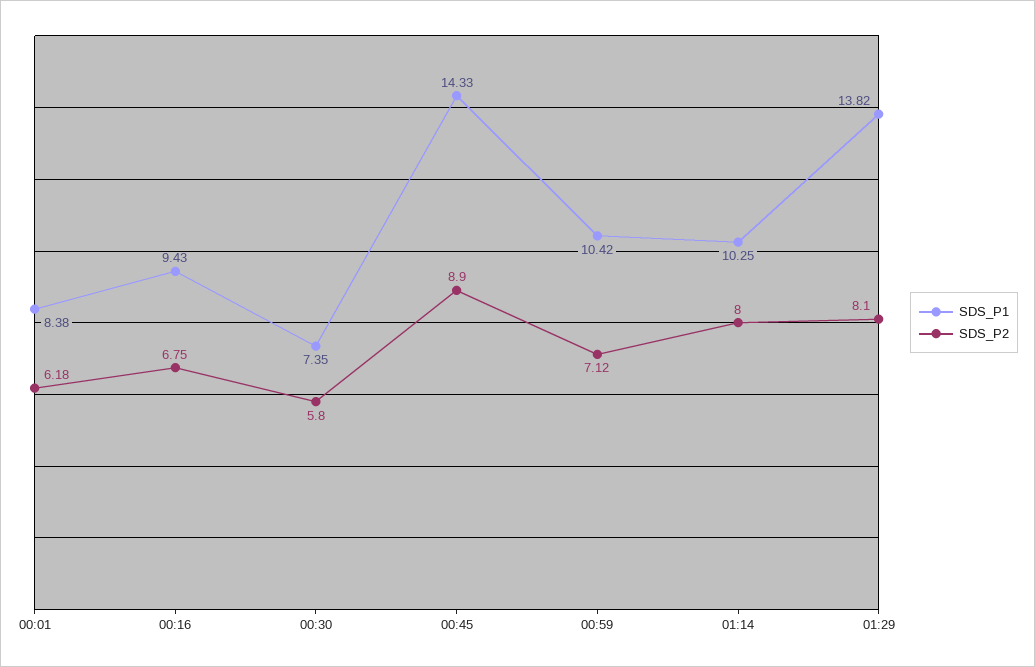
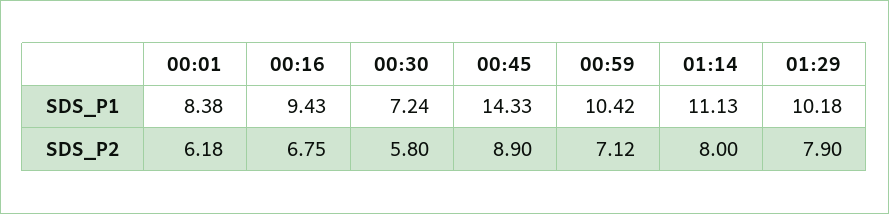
  {
    "SDS_P1": {
      "00:01": 8.38,
      "00:16": 9.43,
-     "00:30": 7.35,
+     "00:30": 7.24,
      "00:45": 14.33,
      "00:59": 10.42,
-     "01:14": 10.25,
+     "01:14": 11.13,
-     "01:29": 13.82
+     "01:29": 10.18
    },
    "SDS_P2": {
      "00:01": 6.18,
      "00:16": 6.75,
      "00:30": 5.8,
      "00:45": 8.9,
      "00:59": 7.12,
      "01:14": 8,
-     "01:29": 8.1
+     "01:29": 7.9
    }
  }

